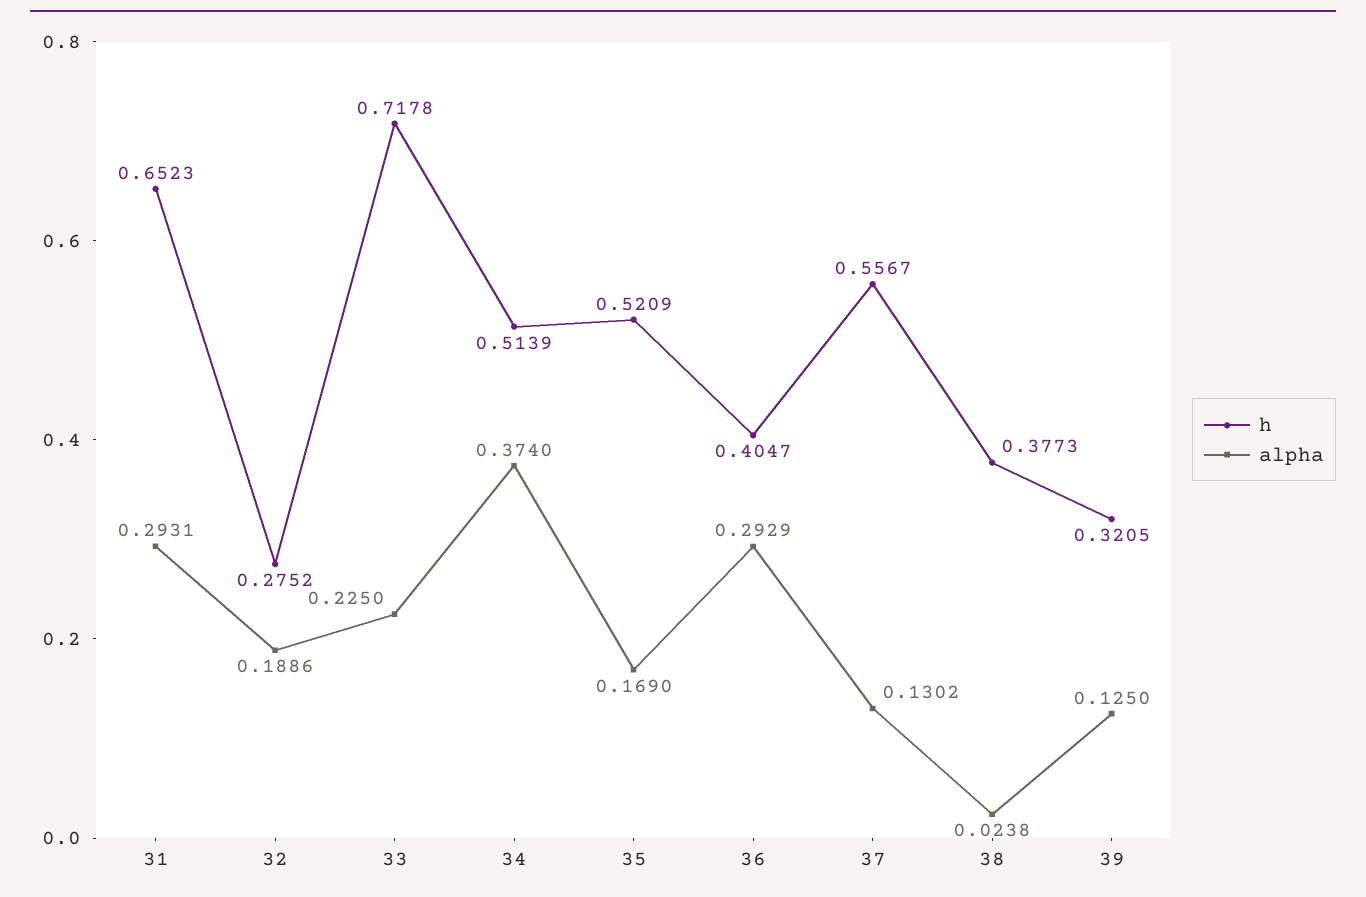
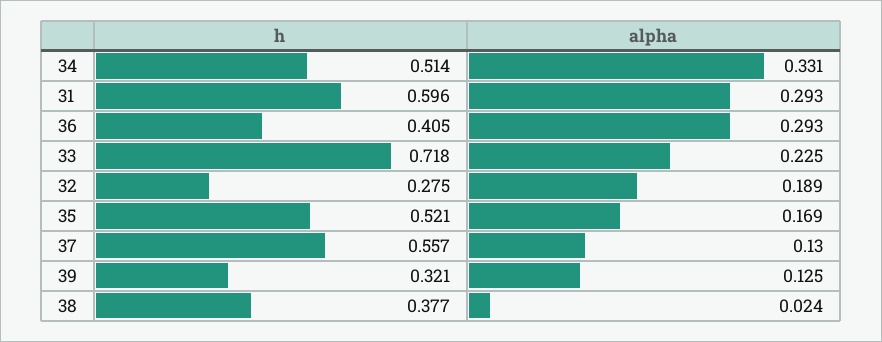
  {
    "h": {
-     "31": 0.6523,
+     "31": 0.596,
      "32": 0.2752,
      "33": 0.7178,
      "34": 0.5139,
      "35": 0.5209,
      "36": 0.4047,
      "37": 0.5567,
      "38": 0.3773,
      "39": 0.3205
    },
    "alpha": {
      "31": 0.2931,
      "32": 0.1886,
      "33": 0.225,
-     "34": 0.374,
+     "34": 0.331,
      "35": 0.169,
      "36": 0.2929,
      "37": 0.1302,
      "38": 0.0238,
      "39": 0.125
    }
  }

